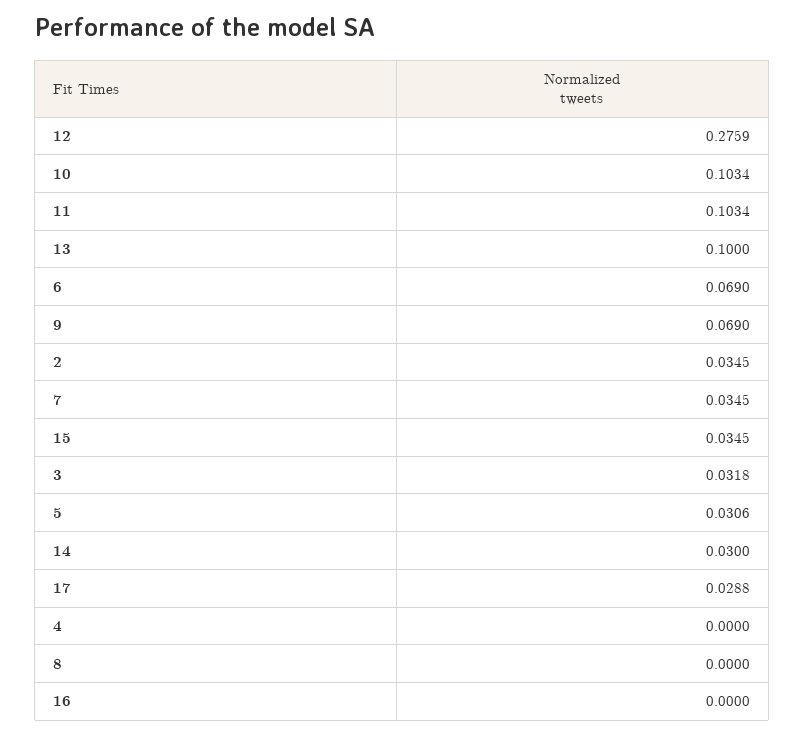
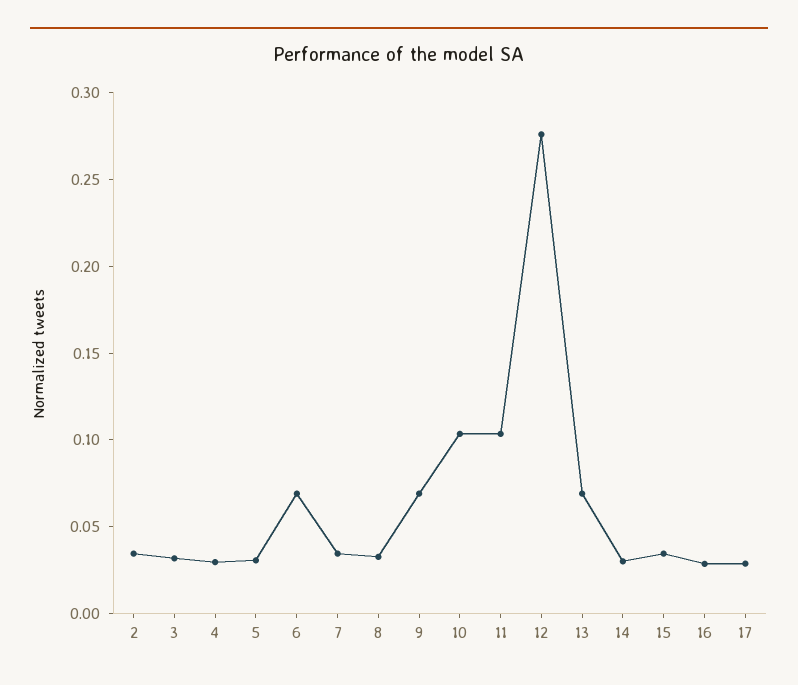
  {
    "12": 0.2759,
    "10": 0.1034,
    "11": 0.1034,
-   "13": 0.1,
+   "13": 0.07,
    "6": 0.069,
    "9": 0.069,
    "2": 0.0345,
    "7": 0.0345,
    "15": 0.0345,
    "3": 0.0318,
    "5": 0.0306,
    "14": 0.03,
    "17": 0.0288,
-   "4": 0,
+   "4": 0.03,
-   "8": 0,
+   "8": 0.03,
-   "16": 0
+   "16": 0.03
  }

